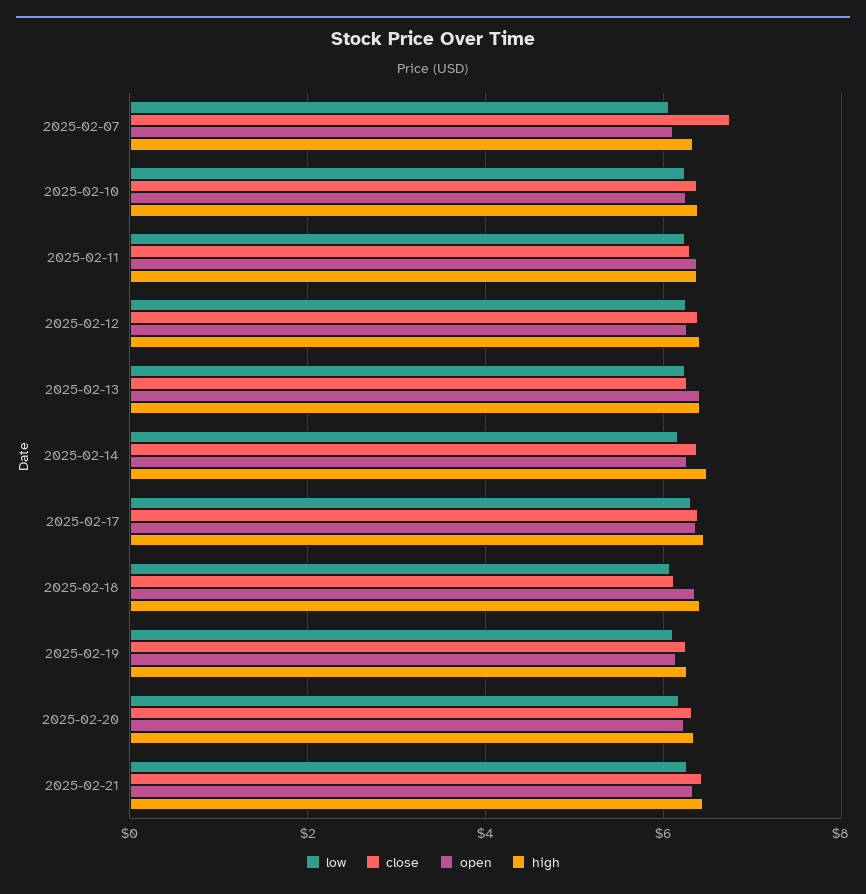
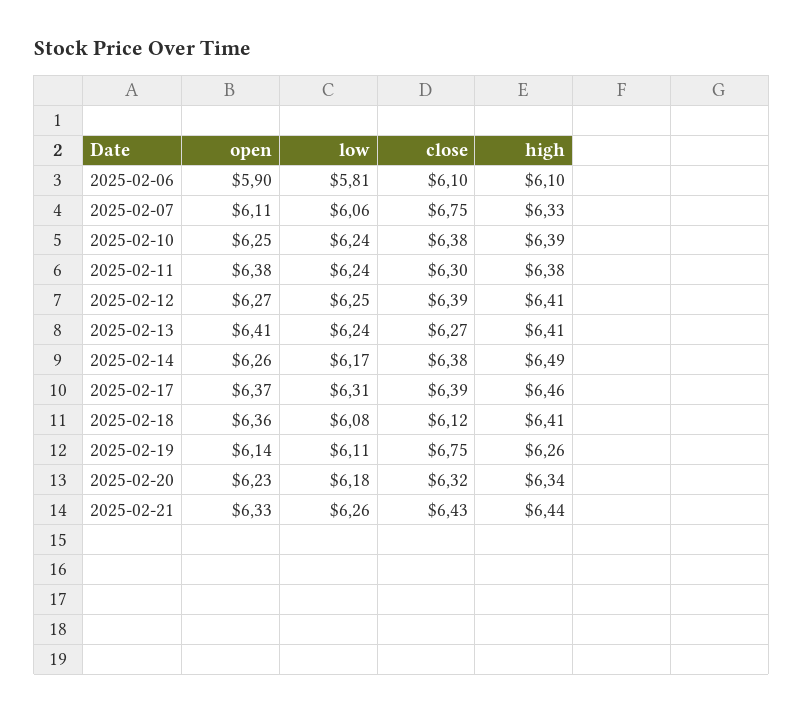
  {
    "low": {
      "2025-02-07": 6.06,
      "2025-02-10": 6.24,
      "2025-02-11": 6.24,
      "2025-02-12": 6.25,
      "2025-02-13": 6.24,
      "2025-02-14": 6.17,
      "2025-02-17": 6.31,
      "2025-02-18": 6.08,
      "2025-02-19": 6.11,
      "2025-02-20": 6.18,
-     "2025-02-21": 6.26
+     "2025-02-21": 6.26,
+     "2025-02-06": 5.81
    },
    "close": {
      "2025-02-07": 6.75,
      "2025-02-10": 6.38,
      "2025-02-11": 6.3,
      "2025-02-12": 6.39,
      "2025-02-13": 6.27,
      "2025-02-14": 6.38,
      "2025-02-17": 6.39,
      "2025-02-18": 6.12,
-     "2025-02-19": 6.2,
+     "2025-02-19": 6.75,
      "2025-02-20": 6.32,
-     "2025-02-21": 6.43
+     "2025-02-21": 6.43,
+     "2025-02-06": 6.1
    },
    "open": {
      "2025-02-07": 6.11,
      "2025-02-10": 6.25,
      "2025-02-11": 6.38,
      "2025-02-12": 6.27,
      "2025-02-13": 6.41,
      "2025-02-14": 6.26,
      "2025-02-17": 6.37,
      "2025-02-18": 6.36,
      "2025-02-19": 6.14,
      "2025-02-20": 6.23,
-     "2025-02-21": 6.33
+     "2025-02-21": 6.33,
+     "2025-02-06": 5.9
    },
    "high": {
      "2025-02-07": 6.33,
      "2025-02-10": 6.39,
      "2025-02-11": 6.38,
      "2025-02-12": 6.41,
      "2025-02-13": 6.41,
      "2025-02-14": 6.49,
      "2025-02-17": 6.46,
      "2025-02-18": 6.41,
      "2025-02-19": 6.26,
      "2025-02-20": 6.34,
-     "2025-02-21": 6.44
+     "2025-02-21": 6.44,
+     "2025-02-06": 6.1
    }
  }

